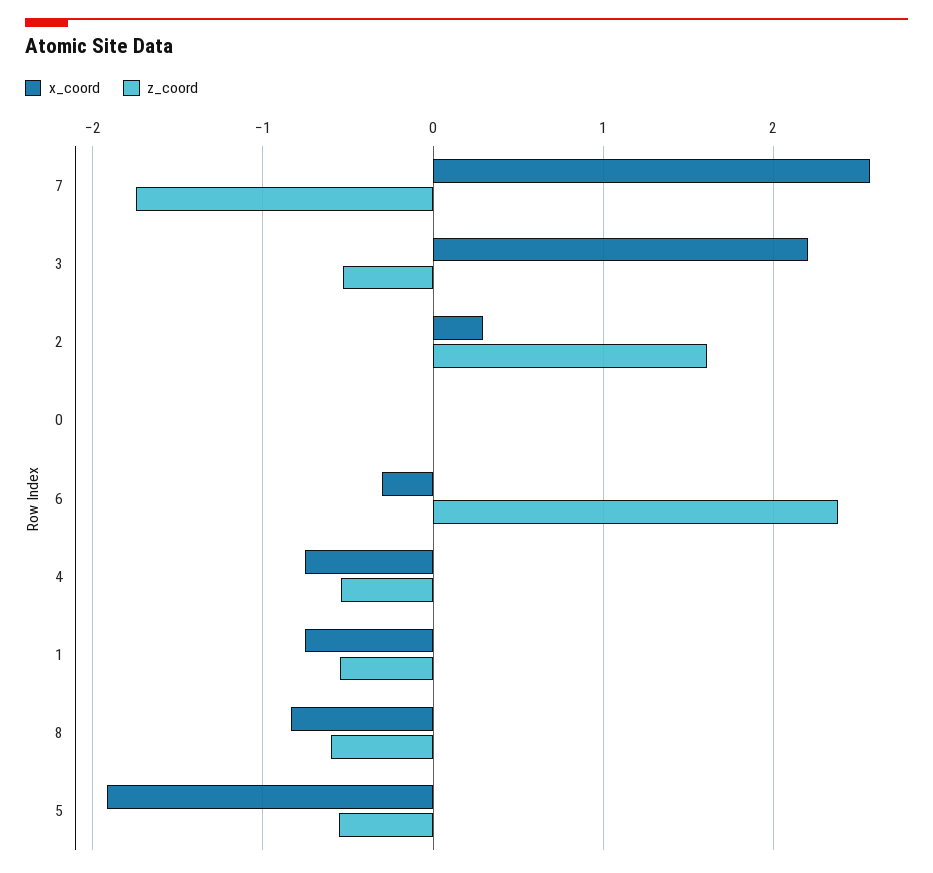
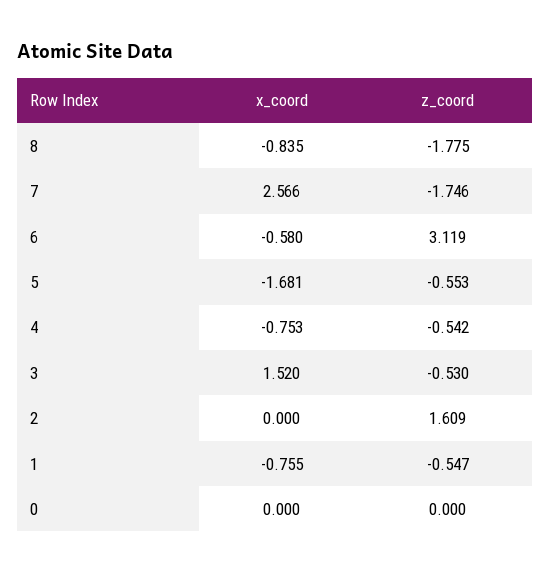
  {
    "x_coord": {
      "7": 2.566,
-     "3": 2.2,
+     "3": 1.52,
-     "2": 0.3,
+     "2": 0,
      "0": 0,
-     "6": -0.3,
+     "6": -0.58,
      "4": -0.753,
      "1": -0.755,
      "8": -0.835,
-     "5": -1.9
+     "5": -1.681
    },
    "z_coord": {
      "7": -1.746,
      "3": -0.53,
      "2": 1.609,
      "0": 0,
-     "6": 2.4,
+     "6": 3.119,
      "4": -0.542,
      "1": -0.547,
-     "8": -0.6,
+     "8": -1.775,
      "5": -0.553
    }
  }

